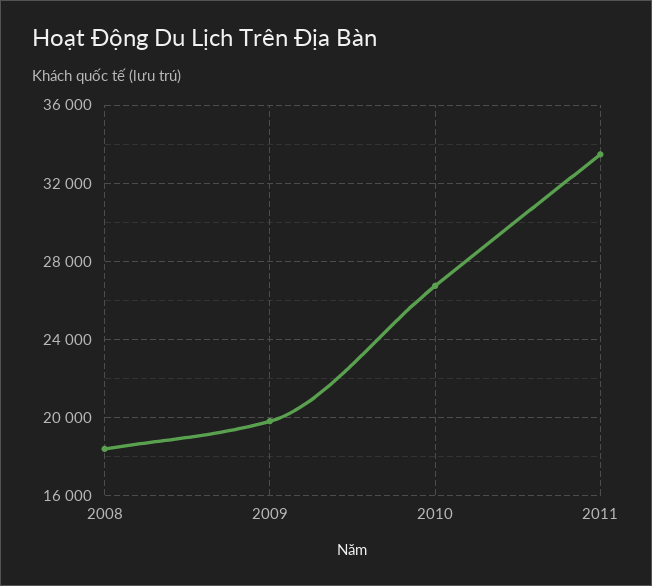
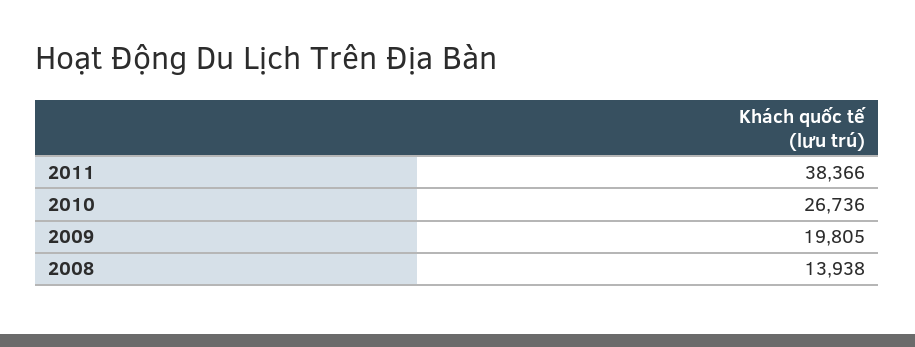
  {
-   "2008": 18500,
+   "2008": 13938,
    "2009": 19805,
    "2010": 26736,
-   "2011": 33500
+   "2011": 38366
  }

